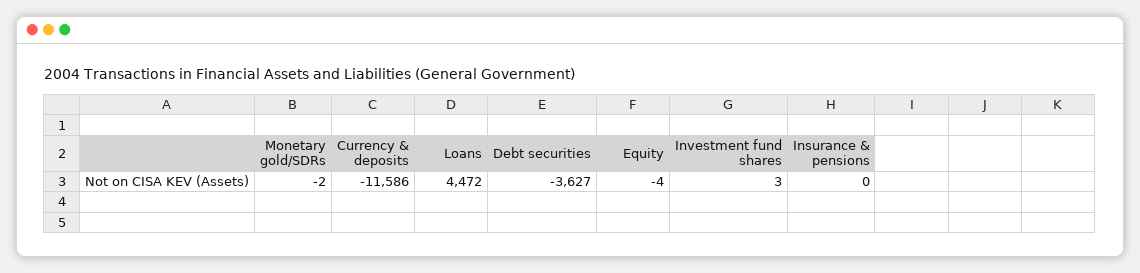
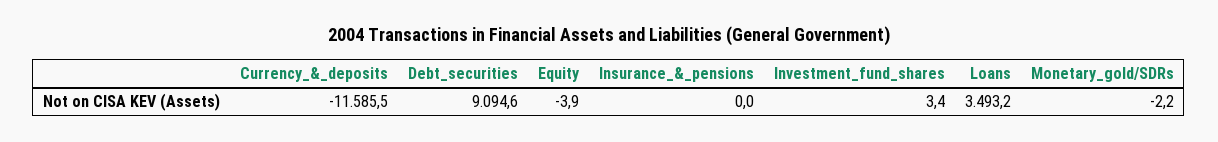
  {
    "Monetary gold/SDRs": -2.2,
    "Currency & deposits": -11585.5,
-   "Loans": 4472,
+   "Loans": 3493.2,
-   "Debt securities": -3627,
+   "Debt securities": 9094.6,
    "Equity": -3.9,
    "Investment fund shares": 3.4,
    "Insurance & pensions": 0
  }

